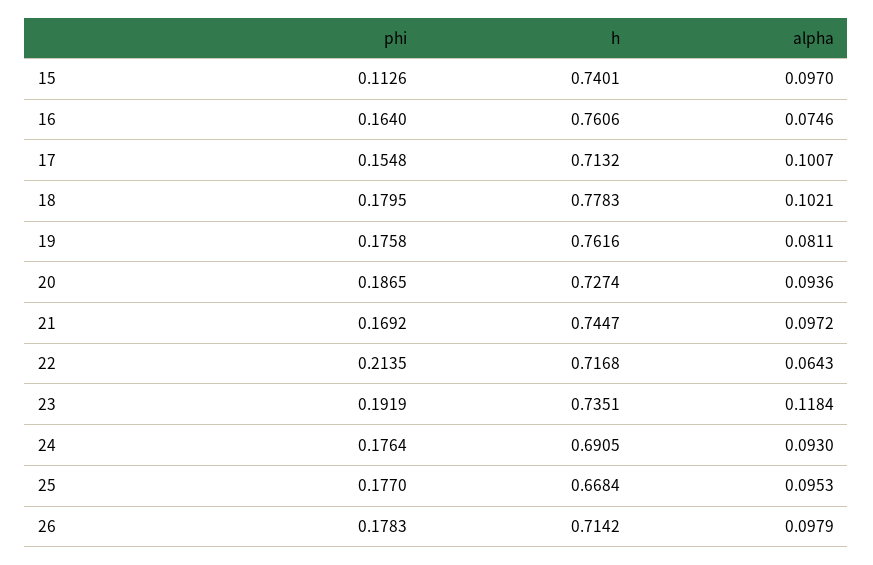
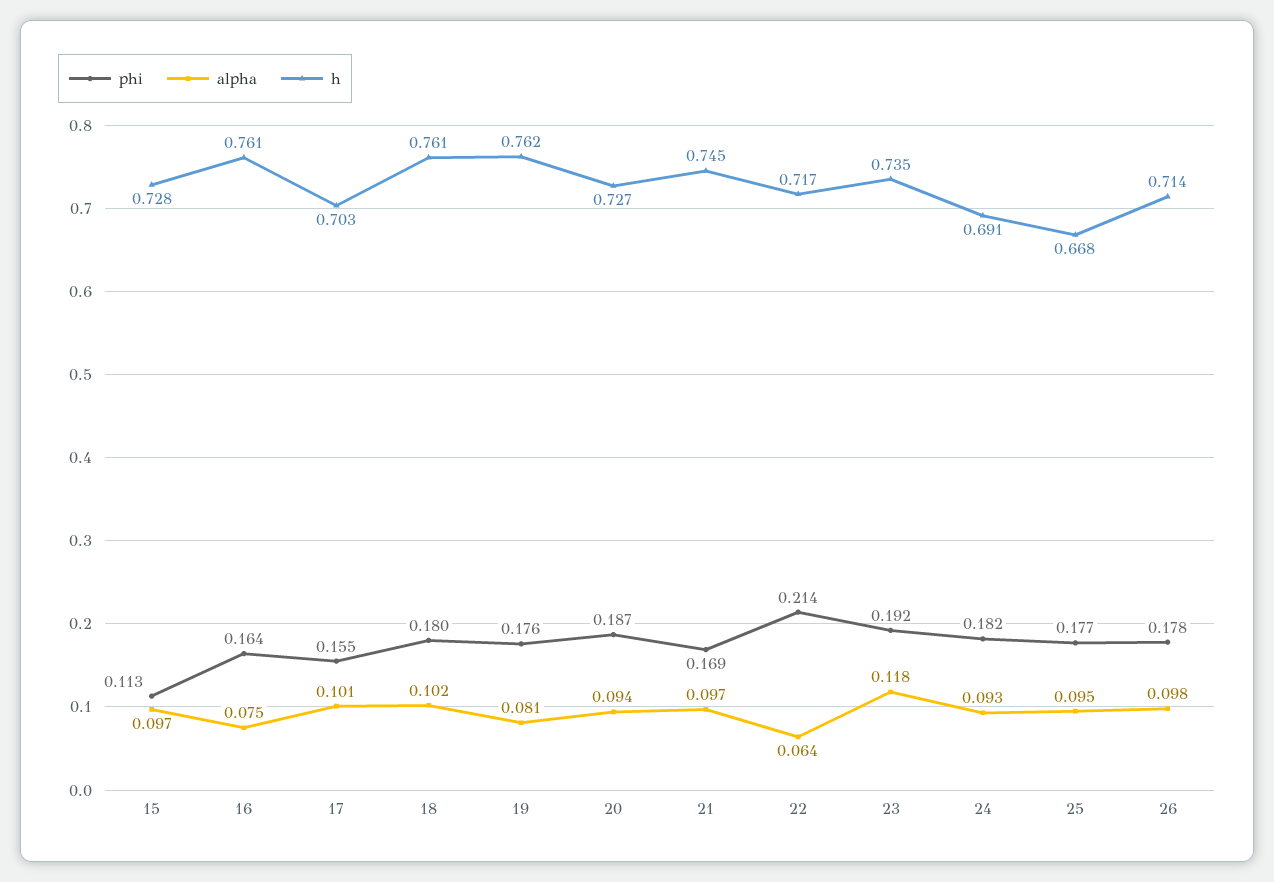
  {
    "phi": {
      "15": 0.1126,
      "16": 0.164,
      "17": 0.1548,
      "18": 0.1795,
      "19": 0.1758,
      "20": 0.1865,
      "21": 0.1692,
      "22": 0.2135,
      "23": 0.1919,
-     "24": 0.1764,
+     "24": 0.182,
      "25": 0.177,
      "26": 0.1783
    },
    "h": {
-     "15": 0.7401,
+     "15": 0.728,
      "16": 0.7606,
-     "17": 0.7132,
+     "17": 0.703,
-     "18": 0.7783,
+     "18": 0.761,
      "19": 0.7616,
      "20": 0.7274,
      "21": 0.7447,
      "22": 0.7168,
      "23": 0.7351,
      "24": 0.6905,
      "25": 0.6684,
      "26": 0.7142
    },
    "alpha": {
      "15": 0.097,
      "16": 0.0746,
      "17": 0.1007,
      "18": 0.1021,
      "19": 0.0811,
      "20": 0.0936,
      "21": 0.0972,
      "22": 0.0643,
      "23": 0.1184,
      "24": 0.093,
      "25": 0.0953,
      "26": 0.0979
    }
  }

